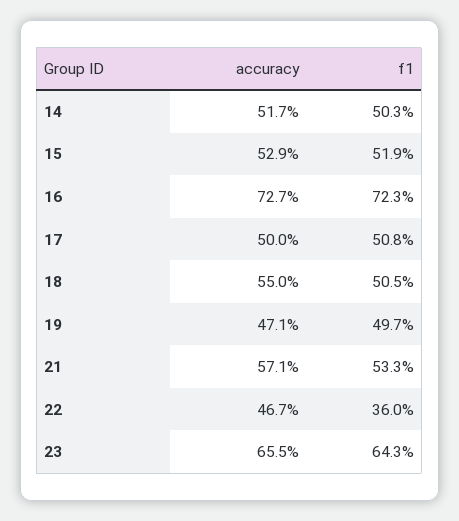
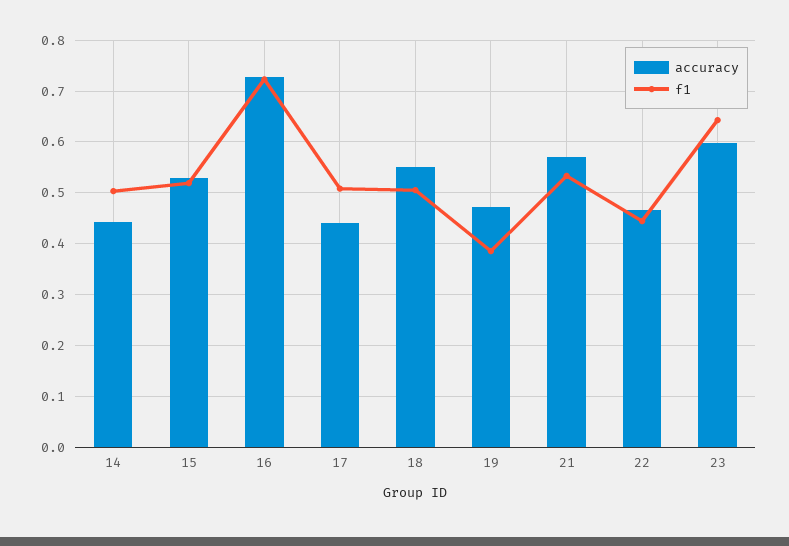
  {
    "accuracy": {
-     "14": 0.517,
+     "14": 0.44,
      "15": 0.529,
      "16": 0.727,
-     "17": 0.5,
+     "17": 0.44,
      "18": 0.55,
      "19": 0.471,
      "21": 0.571,
      "22": 0.467,
-     "23": 0.655
+     "23": 0.6
    },
    "f1": {
      "14": 0.503,
      "15": 0.519,
      "16": 0.723,
      "17": 0.508,
      "18": 0.505,
-     "19": 0.497,
+     "19": 0.38,
      "21": 0.533,
-     "22": 0.36,
+     "22": 0.44,
      "23": 0.643
    }
  }

